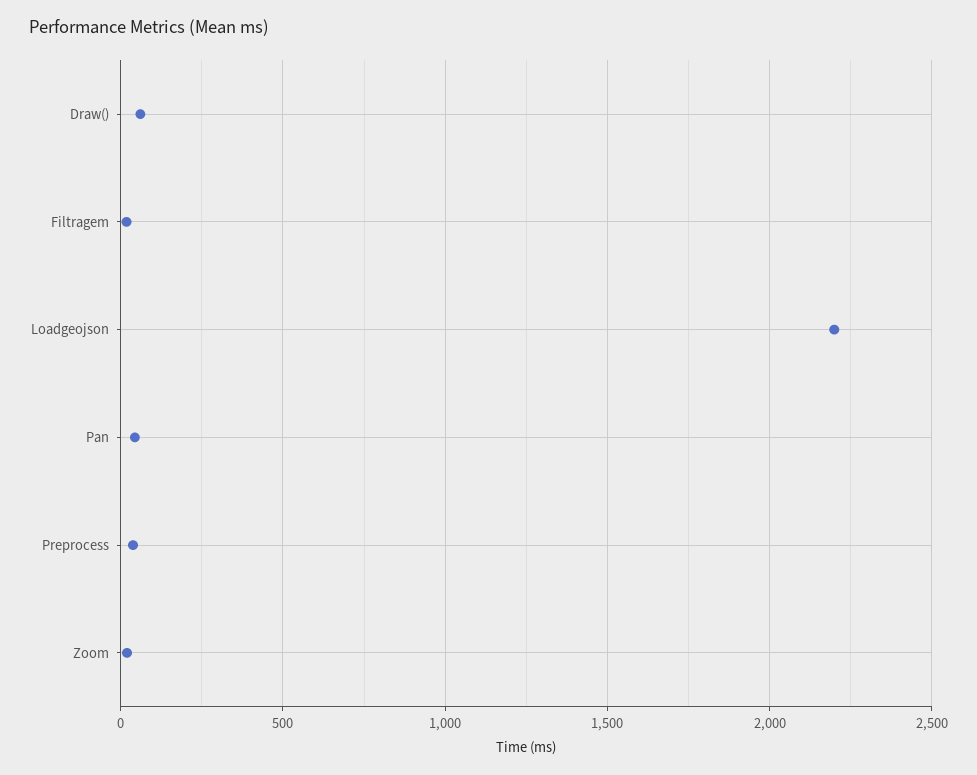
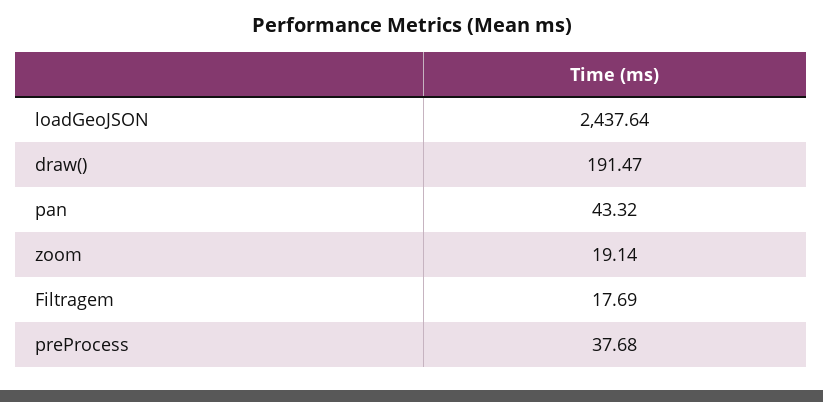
  {
-   "Draw()": 50,
+   "Draw()": 191.47,
    "Filtragem": 17.69,
-   "Loadgeojson": 2200,
+   "Loadgeojson": 2437.64,
    "Pan": 43.32,
    "Preprocess": 37.68,
    "Zoom": 19.14
  }

